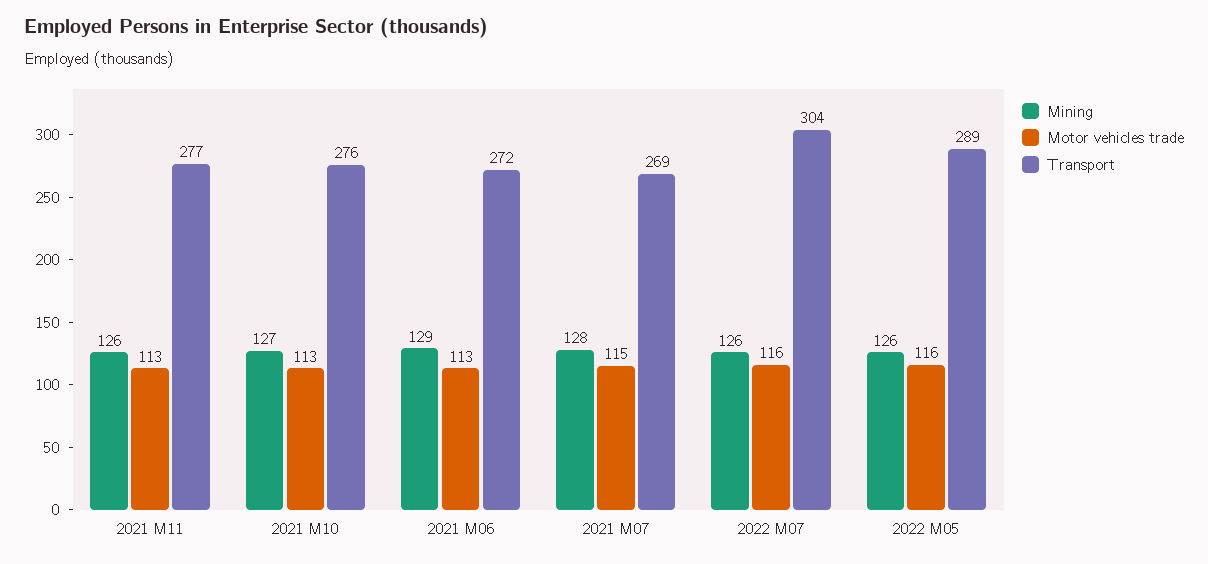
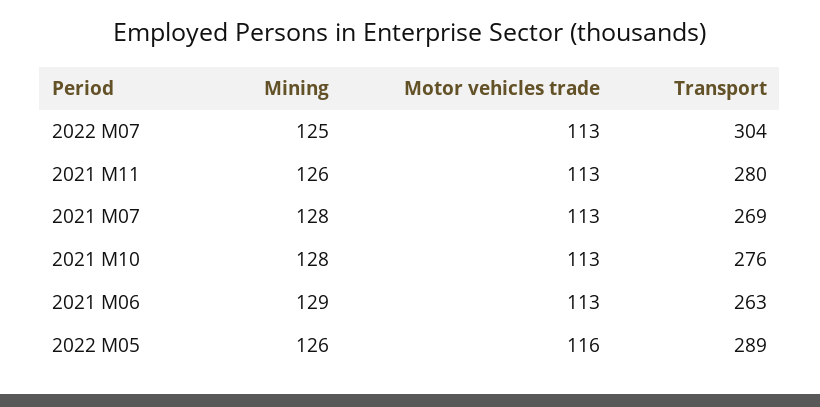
  {
    "Mining": {
      "2021 M11": 126,
-     "2021 M10": 127,
+     "2021 M10": 128,
      "2021 M06": 129,
      "2021 M07": 128,
-     "2022 M07": 126,
+     "2022 M07": 125,
      "2022 M05": 126
    },
    "Motor vehicles trade": {
      "2021 M11": 113,
      "2021 M10": 113,
      "2021 M06": 113,
-     "2021 M07": 115,
+     "2021 M07": 113,
-     "2022 M07": 116,
+     "2022 M07": 113,
      "2022 M05": 116
    },
    "Transport": {
-     "2021 M11": 277,
+     "2021 M11": 280,
      "2021 M10": 276,
-     "2021 M06": 272,
+     "2021 M06": 263,
      "2021 M07": 269,
      "2022 M07": 304,
      "2022 M05": 289
    }
  }

